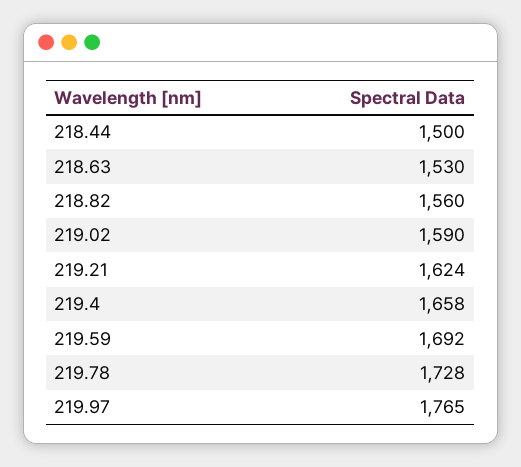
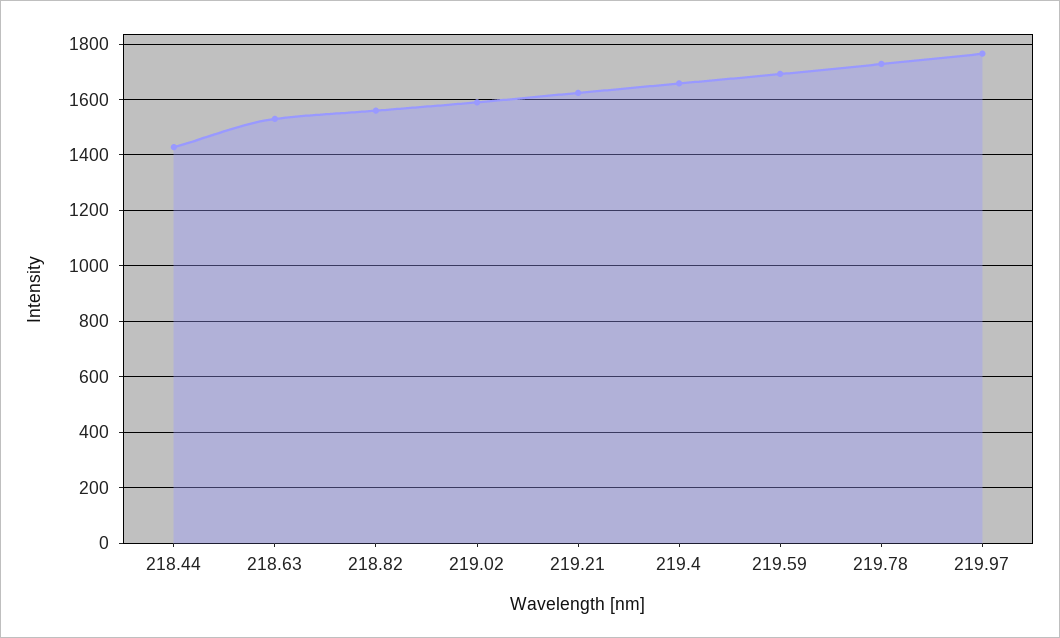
  {
-   "218.44": 1500,
+   "218.44": 1425,
    "218.63": 1530,
    "218.82": 1560,
    "219.02": 1590,
    "219.21": 1624,
    "219.4": 1658,
    "219.59": 1692,
    "219.78": 1728,
    "219.97": 1765
  }

